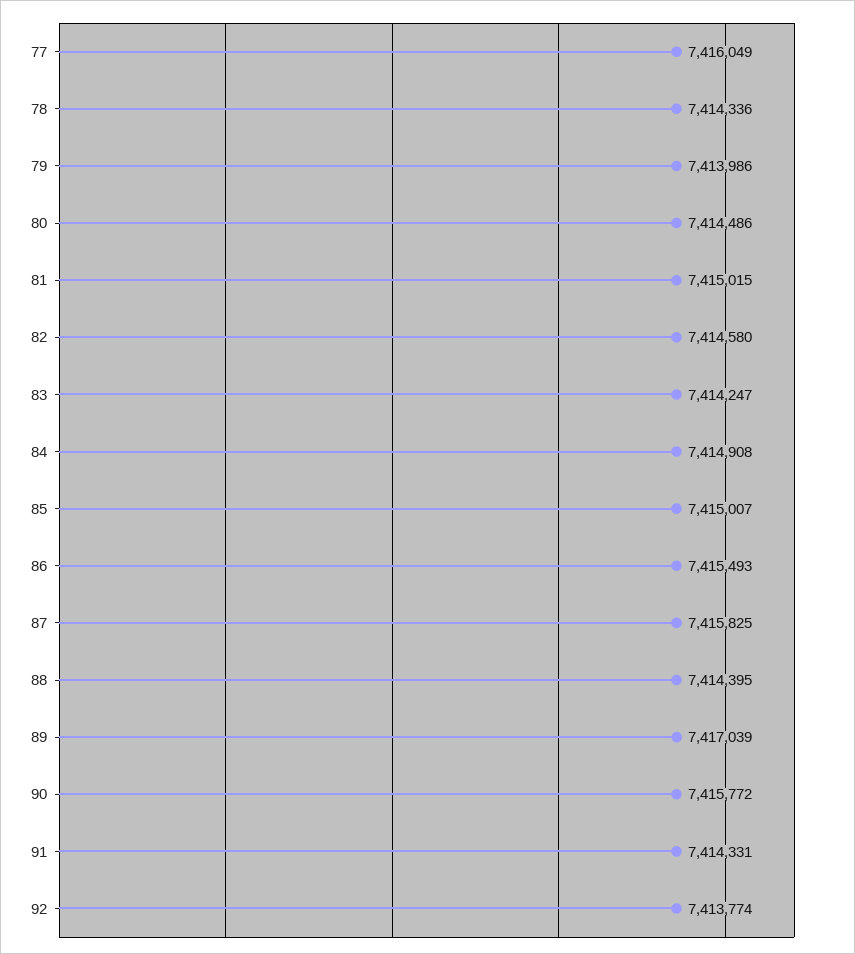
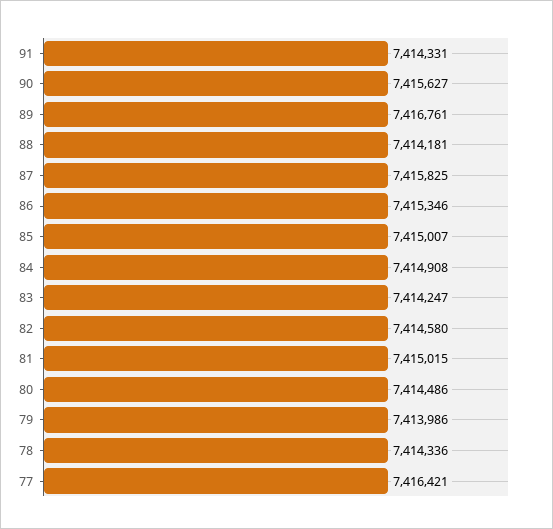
  {
-   "77": 7416049,
+   "77": 7416421,
    "78": 7414336,
    "79": 7413986,
    "80": 7414486,
    "81": 7415015,
    "82": 7414580,
    "83": 7414247,
    "84": 7414908,
    "85": 7415007,
-   "86": 7415493,
+   "86": 7415346,
    "87": 7415825,
-   "88": 7414395,
+   "88": 7414181,
-   "89": 7417039,
+   "89": 7416761,
-   "90": 7415772,
+   "90": 7415627,
-   "91": 7414331,
+   "91": 7414331
-   "92": 7413774
  }

